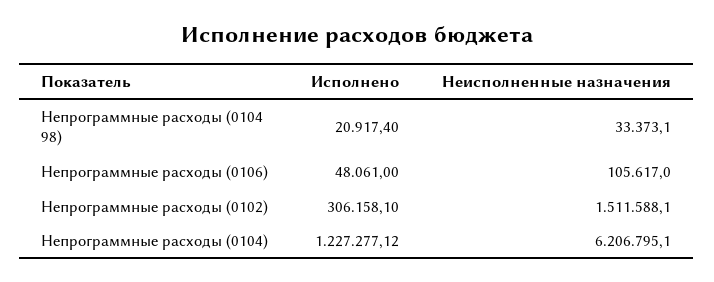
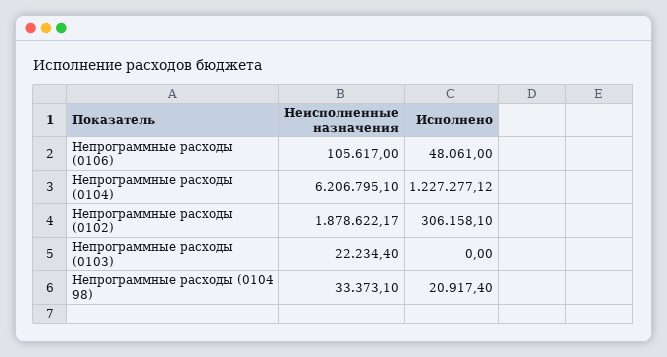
  {
    "Исполнено": {
      "Непрограммные расходы (0104 98)": 20917.4,
      "Непрограммные расходы (0106)": 48061,
      "Непрограммные расходы (0102)": 306158.1,
-     "Непрограммные расходы (0104)": 1227277.12
+     "Непрограммные расходы (0104)": 1227277.12,
+     "Непрограммные расходы (0103)": 0
    },
    "Неисполненные назначения": {
      "Непрограммные расходы (0104 98)": 33373.1,
      "Непрограммные расходы (0106)": 105617,
-     "Непрограммные расходы (0102)": 1511588.1,
+     "Непрограммные расходы (0102)": 1878622.17,
-     "Непрограммные расходы (0104)": 6206795.1
+     "Непрограммные расходы (0104)": 6206795.1,
+     "Непрограммные расходы (0103)": 22234.4
    }
  }

